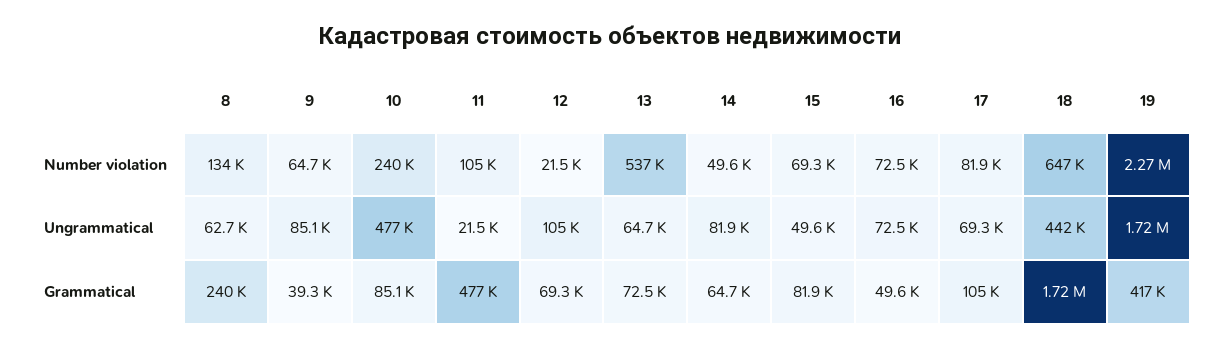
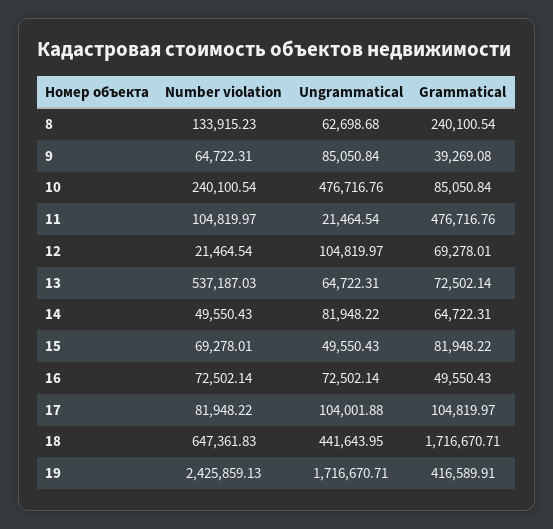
  {
    "8": {
      "Number violation": 133915.23,
      "Ungrammatical": 62698.68,
      "Grammatical": 240100.54
    },
    "9": {
      "Number violation": 64722.31,
      "Ungrammatical": 85050.84,
      "Grammatical": 39269.08
    },
    "10": {
      "Number violation": 240100.54,
      "Ungrammatical": 476716.76,
      "Grammatical": 85050.84
    },
    "11": {
      "Number violation": 104819.97,
      "Ungrammatical": 21464.54,
      "Grammatical": 476716.76
    },
    "12": {
      "Number violation": 21464.54,
      "Ungrammatical": 104819.97,
      "Grammatical": 69278.01
    },
    "13": {
      "Number violation": 537187.03,
      "Ungrammatical": 64722.31,
      "Grammatical": 72502.14
    },
    "14": {
      "Number violation": 49550.43,
      "Ungrammatical": 81948.22,
      "Grammatical": 64722.31
    },
    "15": {
      "Number violation": 69278.01,
      "Ungrammatical": 49550.43,
      "Grammatical": 81948.22
    },
    "16": {
      "Number violation": 72502.14,
      "Ungrammatical": 72502.14,
      "Grammatical": 49550.43
    },
    "17": {
      "Number violation": 81948.22,
-     "Ungrammatical": 69300,
+     "Ungrammatical": 104001.88,
      "Grammatical": 104819.97
    },
    "18": {
      "Number violation": 647361.83,
      "Ungrammatical": 441643.95,
      "Grammatical": 1716670.71
    },
    "19": {
-     "Number violation": 2270000,
+     "Number violation": 2425859.13,
      "Ungrammatical": 1716670.71,
      "Grammatical": 416589.91
    }
  }

